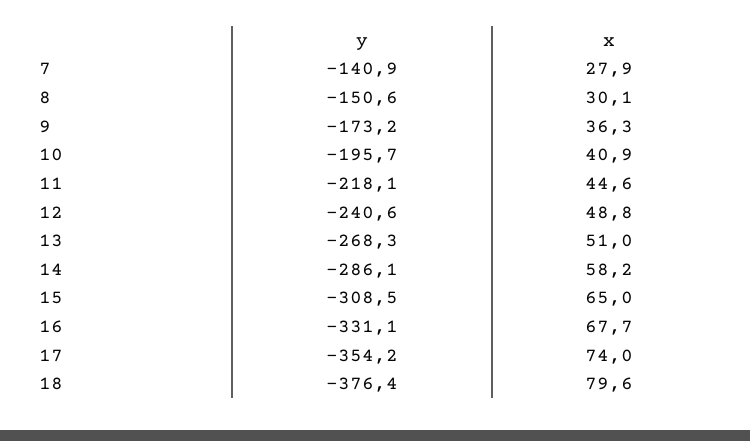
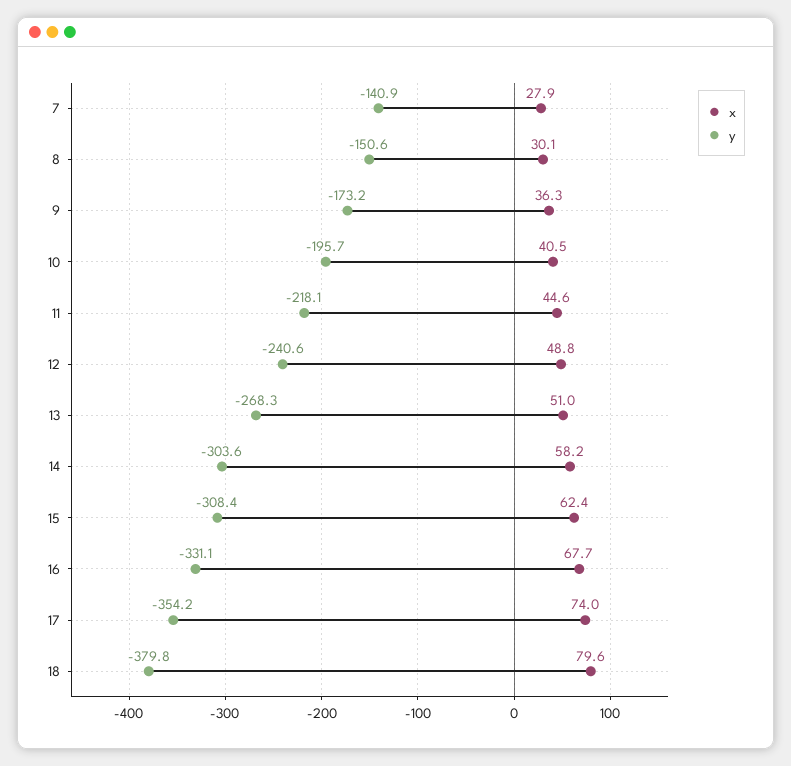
  {
    "y": {
      "7": -140.9,
      "8": -150.6,
      "9": -173.2,
      "10": -195.7,
      "11": -218.1,
      "12": -240.6,
      "13": -268.3,
-     "14": -286.1,
+     "14": -303.6,
-     "15": -308.5,
+     "15": -308.4,
      "16": -331.1,
      "17": -354.2,
-     "18": -376.4
+     "18": -379.8
    },
    "x": {
      "7": 27.9,
      "8": 30.1,
      "9": 36.3,
-     "10": 40.9,
+     "10": 40.5,
      "11": 44.6,
      "12": 48.8,
      "13": 51,
      "14": 58.2,
-     "15": 65,
+     "15": 62.4,
      "16": 67.7,
      "17": 74,
      "18": 79.6
    }
  }

